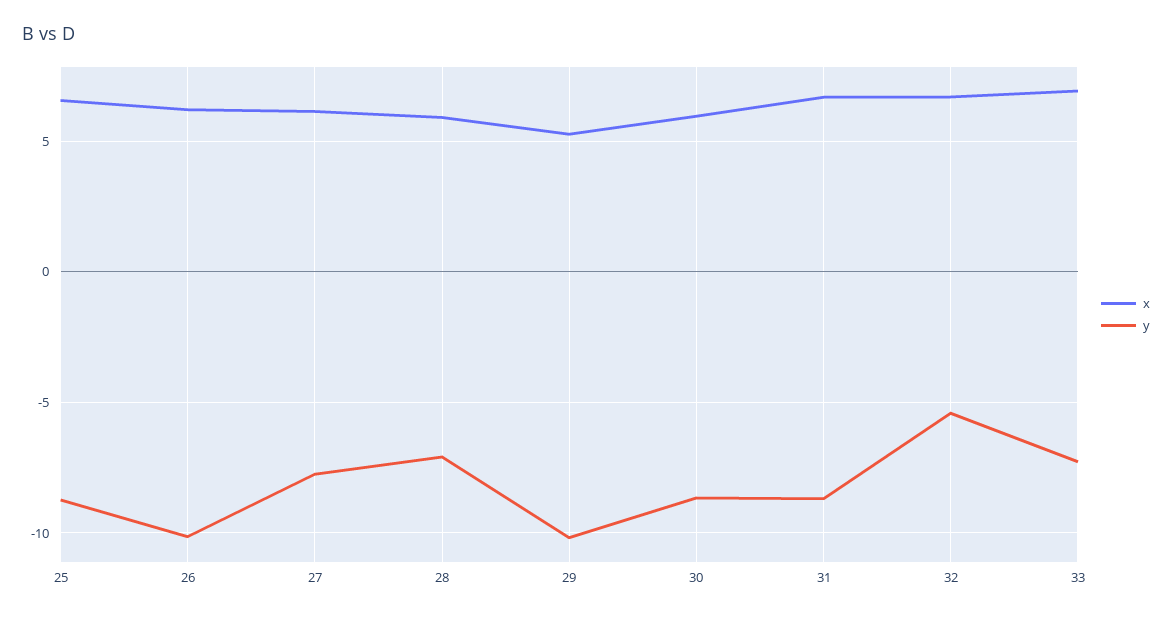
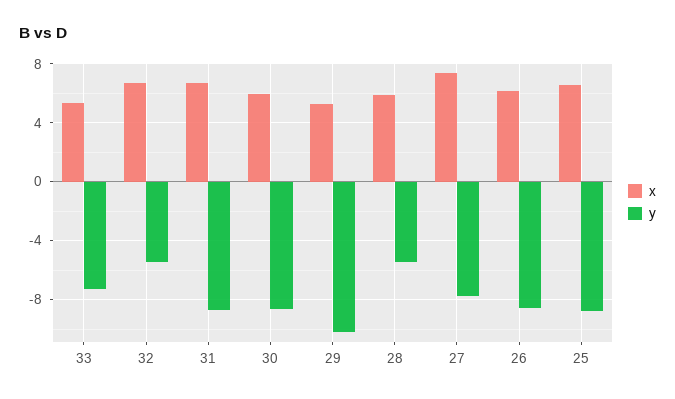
  {
    "x": {
      "25": 6.5,
      "26": 6,
-     "27": 6,
+     "27": 7.5,
      "28": 6,
      "29": 5.5,
      "30": 6,
      "31": 6.5,
      "32": 6.5,
-     "33": 7
+     "33": 5.5
    },
    "y": {
      "25": -8.5,
-     "26": -10,
+     "26": -8.5,
      "27": -8,
-     "28": -7,
+     "28": -5.5,
      "29": -10,
      "30": -8.5,
      "31": -8.5,
      "32": -5.5,
      "33": -7.5
    }
  }

